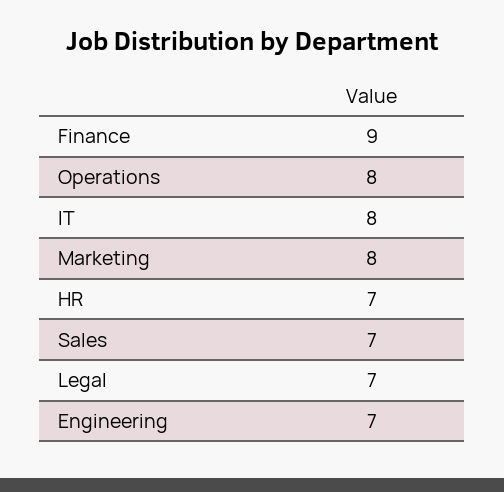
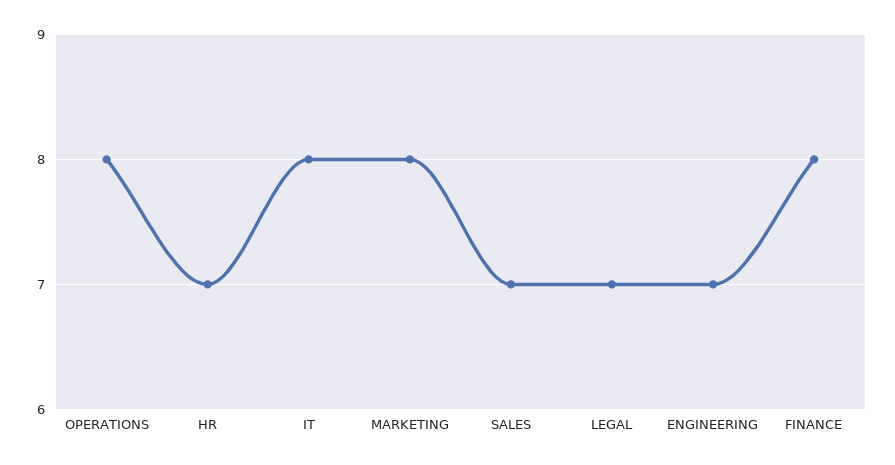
  {
-   "Finance": 9,
+   "Finance": 8,
    "Operations": 8,
    "IT": 8,
    "Marketing": 8,
    "HR": 7,
    "Sales": 7,
    "Legal": 7,
    "Engineering": 7
  }

